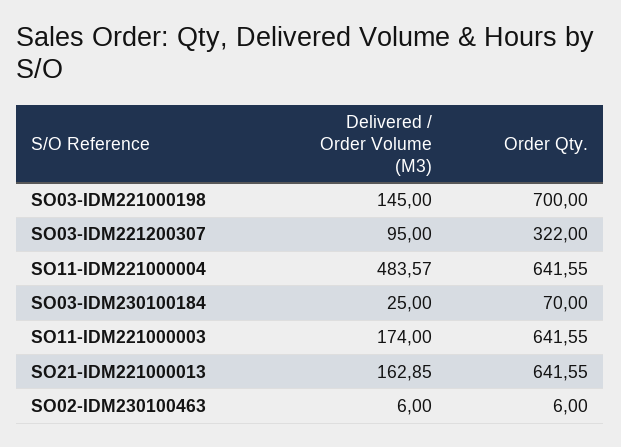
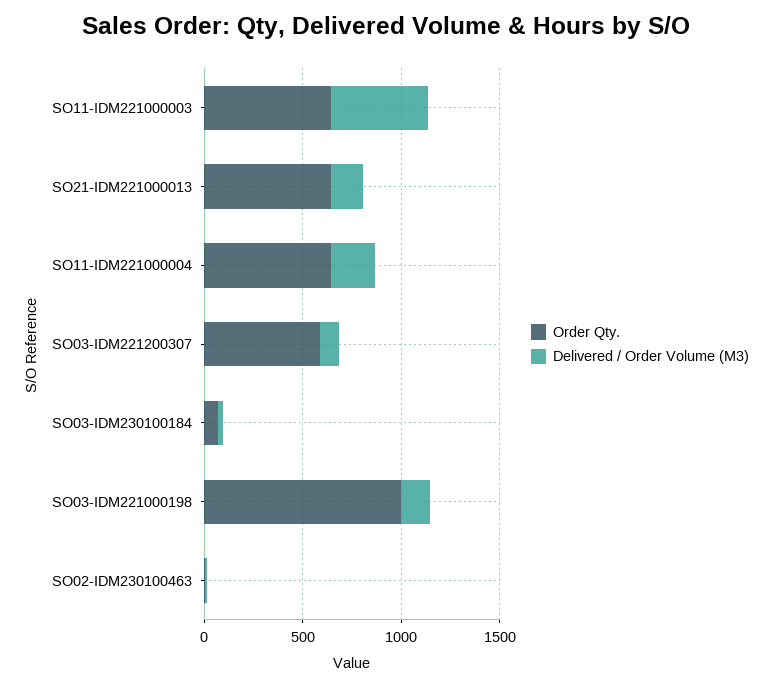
  {
    "Delivered / Order Volume (M3)": {
      "SO03-IDM221000198": 145,
      "SO03-IDM221200307": 95,
-     "SO11-IDM221000004": 483.57,
+     "SO11-IDM221000004": 200,
      "SO03-IDM230100184": 25,
-     "SO11-IDM221000003": 174,
+     "SO11-IDM221000003": 500,
      "SO21-IDM221000013": 162.85,
      "SO02-IDM230100463": 6
    },
    "Order Qty.": {
-     "SO03-IDM221000198": 700,
+     "SO03-IDM221000198": 1000,
-     "SO03-IDM221200307": 322,
+     "SO03-IDM221200307": 600,
      "SO11-IDM221000004": 641.55,
      "SO03-IDM230100184": 70,
      "SO11-IDM221000003": 641.55,
      "SO21-IDM221000013": 641.55,
      "SO02-IDM230100463": 6
    }
  }

